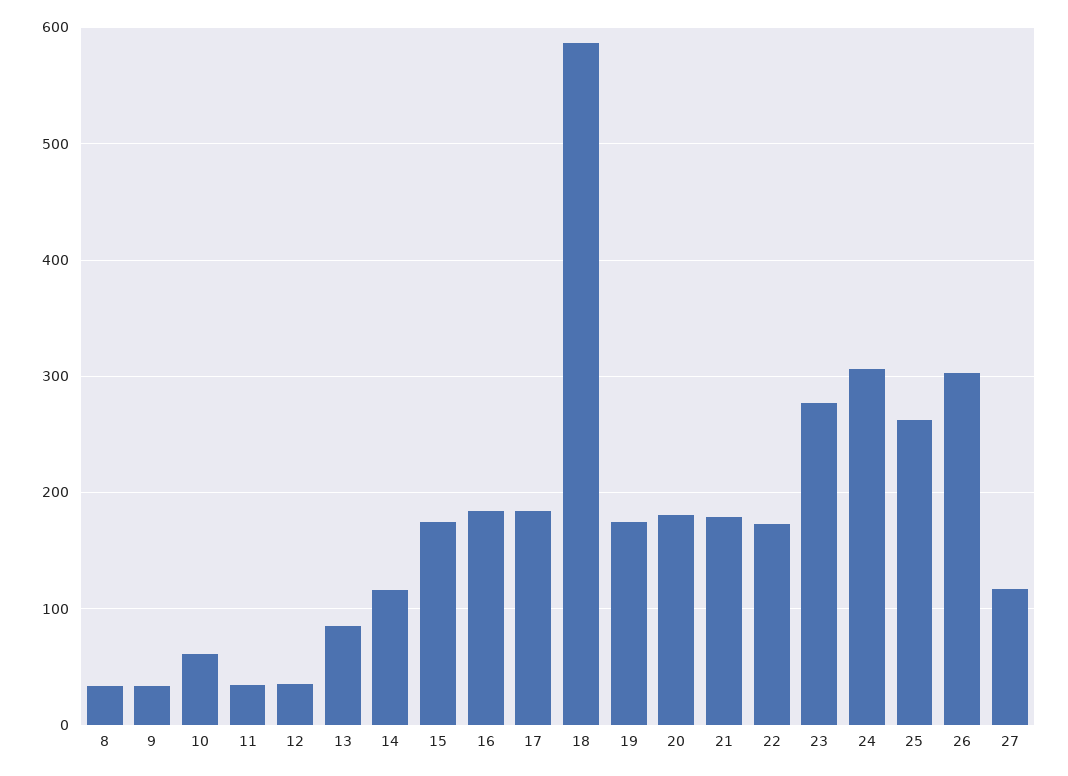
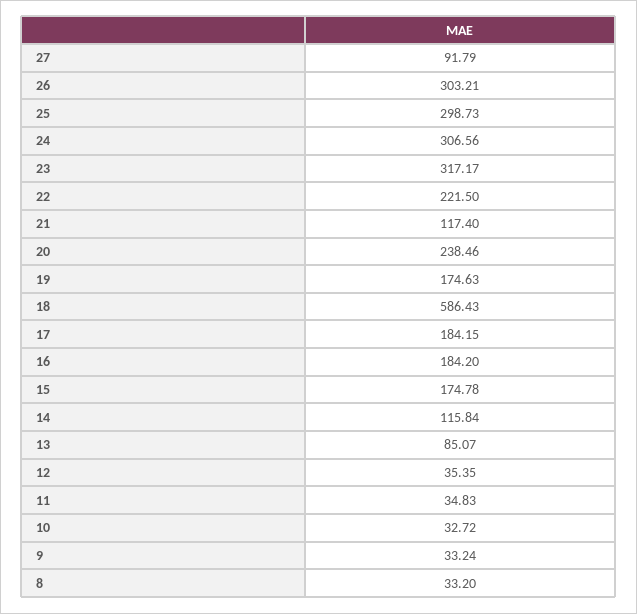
  {
    "8": 33.2,
    "9": 33.24,
-   "10": 60,
+   "10": 32.72,
    "11": 34.83,
    "12": 35.35,
    "13": 85.07,
    "14": 115.84,
    "15": 174.78,
    "16": 184.2,
    "17": 184.15,
    "18": 586.43,
    "19": 174.63,
-   "20": 180,
+   "20": 238.46,
-   "21": 180,
+   "21": 117.4,
-   "22": 170,
+   "22": 221.5,
-   "23": 280,
+   "23": 317.17,
    "24": 306.56,
-   "25": 260,
+   "25": 298.73,
    "26": 303.21,
-   "27": 120
+   "27": 91.79
  }

